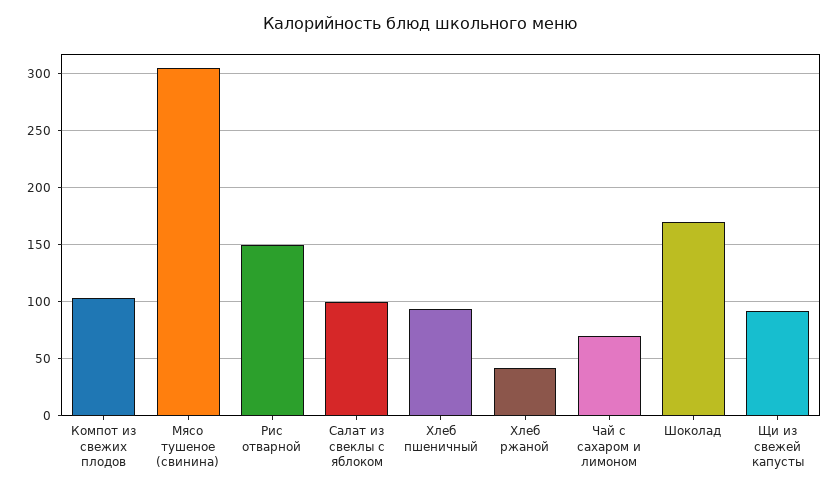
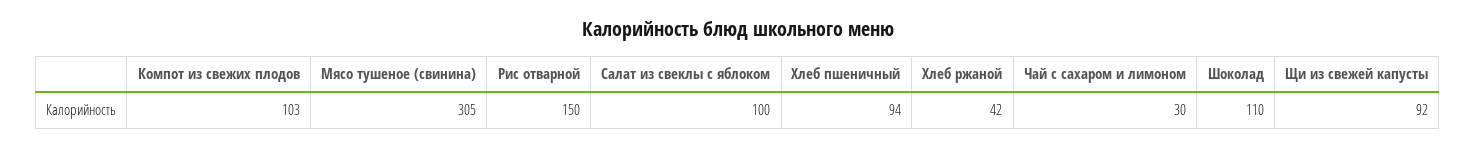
  {
    "Компот из свежих плодов": 103,
    "Мясо тушеное (свинина)": 305,
    "Рис отварной": 150,
    "Салат из свеклы с яблоком": 100,
    "Хлеб пшеничный": 94,
    "Хлеб ржаной": 42,
-   "Чай с сахаром и лимоном": 70,
+   "Чай с сахаром и лимоном": 30,
-   "Шоколад": 170,
+   "Шоколад": 110,
    "Щи из свежей капусты": 92
  }

